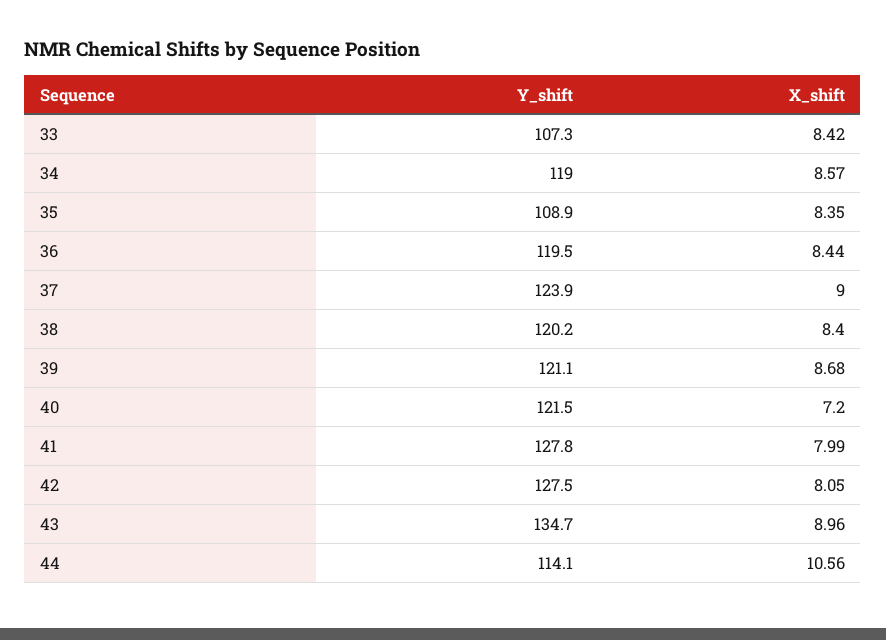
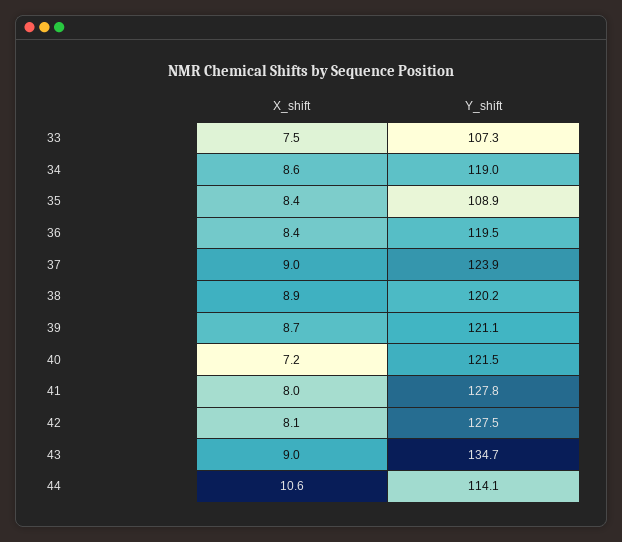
  {
    "Y_shift": {
      "33": 107.3,
      "34": 119,
      "35": 108.9,
      "36": 119.5,
      "37": 123.9,
      "38": 120.2,
      "39": 121.1,
      "40": 121.5,
      "41": 127.8,
      "42": 127.5,
      "43": 134.7,
      "44": 114.1
    },
    "X_shift": {
-     "33": 8.42,
+     "33": 7.5,
      "34": 8.57,
      "35": 8.35,
      "36": 8.44,
      "37": 9,
-     "38": 8.4,
+     "38": 8.9,
      "39": 8.68,
      "40": 7.2,
      "41": 7.99,
      "42": 8.05,
      "43": 8.96,
      "44": 10.56
    }
  }

